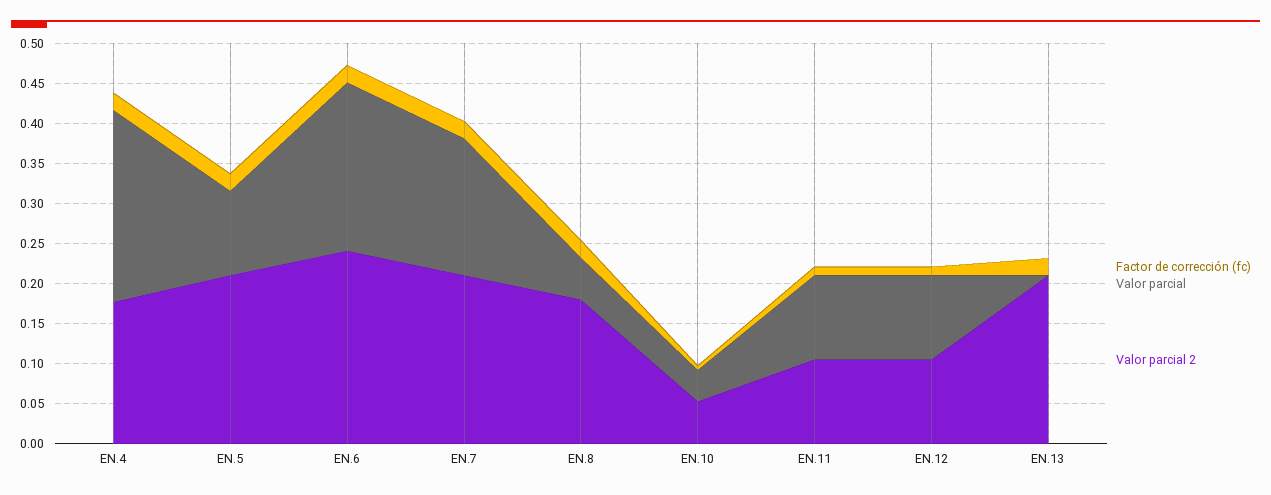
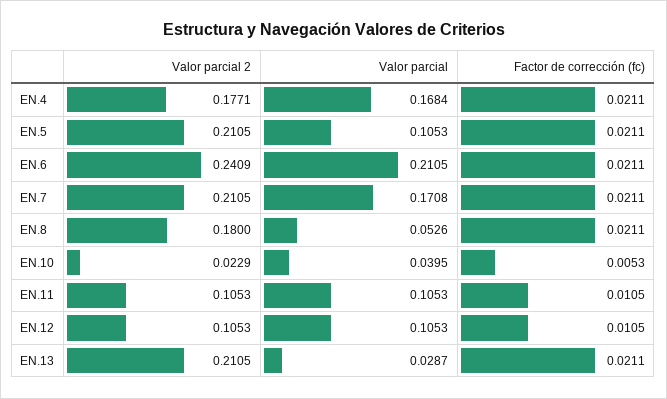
  {
    "Factor de corrección (fc)": {
      "EN.4": 0.0211,
      "EN.5": 0.0211,
      "EN.6": 0.0211,
      "EN.7": 0.0211,
      "EN.8": 0.0211,
      "EN.10": 0.0053,
      "EN.11": 0.0105,
      "EN.12": 0.0105,
      "EN.13": 0.0211
    },
    "Valor parcial": {
-     "EN.4": 0.24,
+     "EN.4": 0.1684,
      "EN.5": 0.1053,
      "EN.6": 0.2105,
      "EN.7": 0.1708,
      "EN.8": 0.0526,
      "EN.10": 0.0395,
      "EN.11": 0.1053,
      "EN.12": 0.1053,
-     "EN.13": 0
+     "EN.13": 0.0287
    },
    "Valor parcial 2": {
      "EN.4": 0.1771,
      "EN.5": 0.2105,
      "EN.6": 0.2409,
      "EN.7": 0.2105,
      "EN.8": 0.18,
-     "EN.10": 0.05,
+     "EN.10": 0.0229,
      "EN.11": 0.1053,
      "EN.12": 0.1053,
      "EN.13": 0.2105
    }
  }

